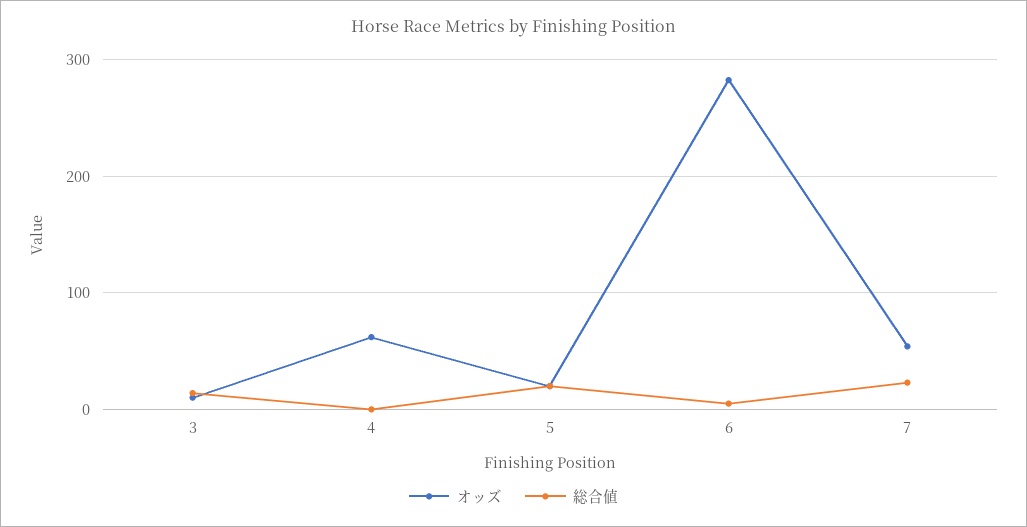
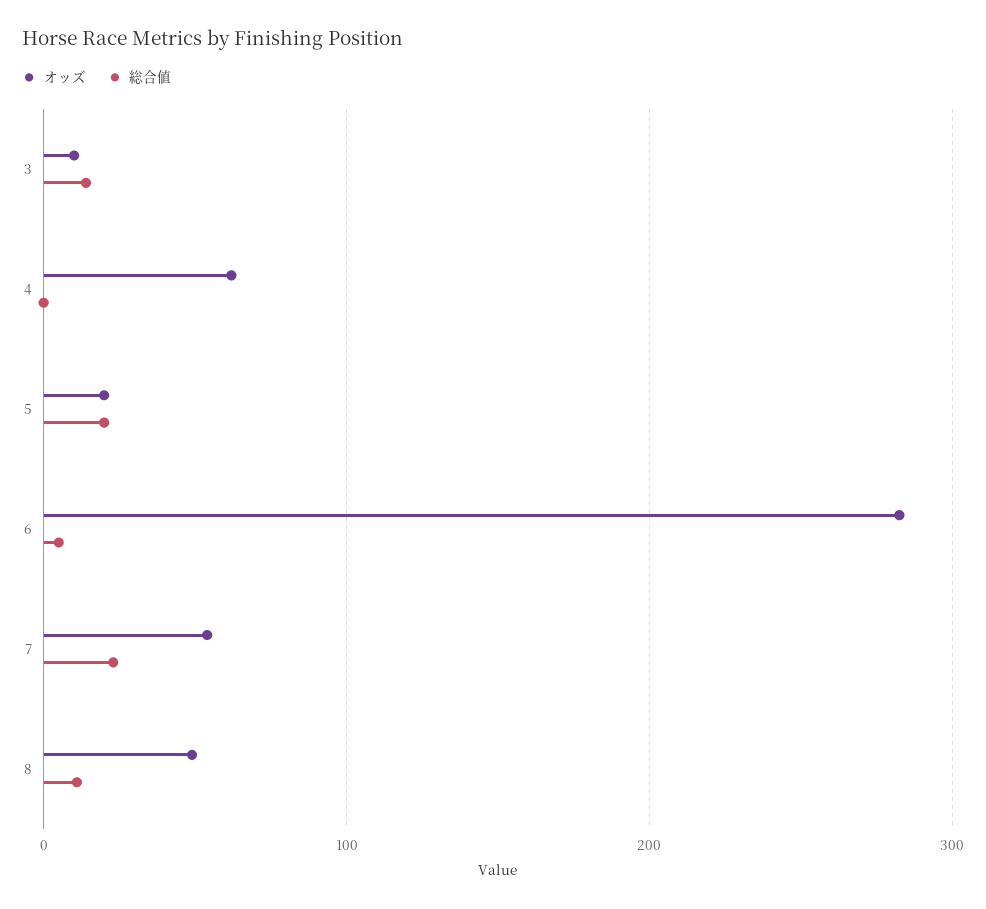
  {
    "オッズ": {
      "3": 10,
      "4": 60,
      "5": 20,
      "6": 280,
-     "7": 50
+     "7": 50,
+     "8": 50
    },
    "総合値": {
      "3": 10,
      "4": 0,
      "5": 20,
      "6": 10,
-     "7": 20
+     "7": 20,
+     "8": 10
    }
  }

